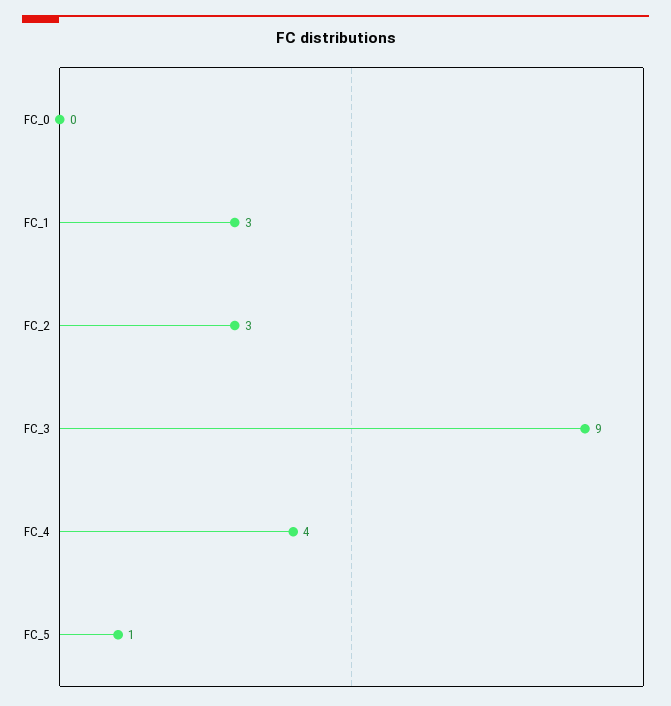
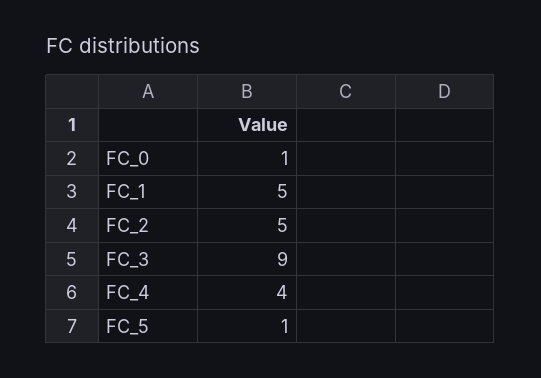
  {
-   "FC_0": 0,
+   "FC_0": 1,
-   "FC_1": 3,
+   "FC_1": 5,
-   "FC_2": 3,
+   "FC_2": 5,
    "FC_3": 9,
    "FC_4": 4,
    "FC_5": 1
  }

